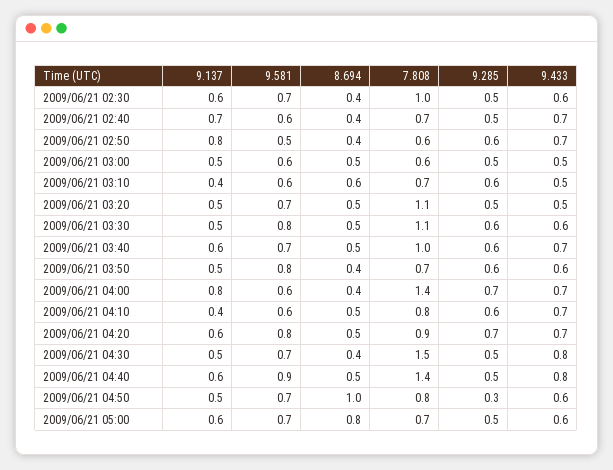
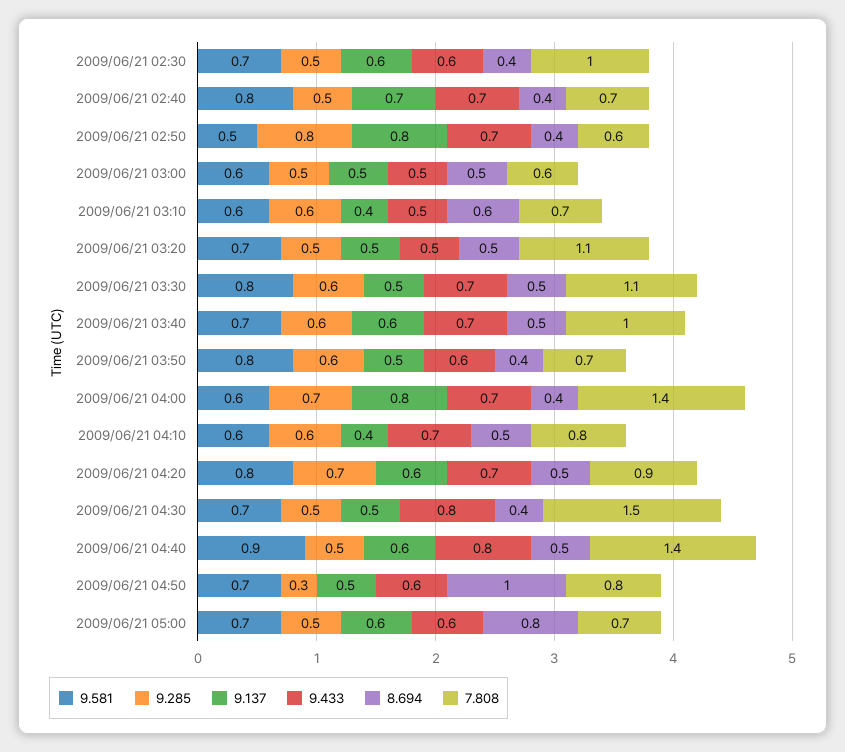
  {
    "9.137": {
      "2009/06/21 02:30": 0.6,
      "2009/06/21 02:40": 0.7,
      "2009/06/21 02:50": 0.8,
      "2009/06/21 03:00": 0.5,
      "2009/06/21 03:10": 0.4,
      "2009/06/21 03:20": 0.5,
      "2009/06/21 03:30": 0.5,
      "2009/06/21 03:40": 0.6,
      "2009/06/21 03:50": 0.5,
      "2009/06/21 04:00": 0.8,
      "2009/06/21 04:10": 0.4,
      "2009/06/21 04:20": 0.6,
      "2009/06/21 04:30": 0.5,
      "2009/06/21 04:40": 0.6,
      "2009/06/21 04:50": 0.5,
      "2009/06/21 05:00": 0.6
    },
    "9.581": {
      "2009/06/21 02:30": 0.7,
-     "2009/06/21 02:40": 0.6,
+     "2009/06/21 02:40": 0.8,
      "2009/06/21 02:50": 0.5,
      "2009/06/21 03:00": 0.6,
      "2009/06/21 03:10": 0.6,
      "2009/06/21 03:20": 0.7,
      "2009/06/21 03:30": 0.8,
      "2009/06/21 03:40": 0.7,
      "2009/06/21 03:50": 0.8,
      "2009/06/21 04:00": 0.6,
      "2009/06/21 04:10": 0.6,
      "2009/06/21 04:20": 0.8,
      "2009/06/21 04:30": 0.7,
      "2009/06/21 04:40": 0.9,
      "2009/06/21 04:50": 0.7,
      "2009/06/21 05:00": 0.7
    },
    "8.694": {
      "2009/06/21 02:30": 0.4,
      "2009/06/21 02:40": 0.4,
      "2009/06/21 02:50": 0.4,
      "2009/06/21 03:00": 0.5,
      "2009/06/21 03:10": 0.6,
      "2009/06/21 03:20": 0.5,
      "2009/06/21 03:30": 0.5,
      "2009/06/21 03:40": 0.5,
      "2009/06/21 03:50": 0.4,
      "2009/06/21 04:00": 0.4,
      "2009/06/21 04:10": 0.5,
      "2009/06/21 04:20": 0.5,
      "2009/06/21 04:30": 0.4,
      "2009/06/21 04:40": 0.5,
      "2009/06/21 04:50": 1,
      "2009/06/21 05:00": 0.8
    },
    "7.808": {
      "2009/06/21 02:30": 1,
      "2009/06/21 02:40": 0.7,
      "2009/06/21 02:50": 0.6,
      "2009/06/21 03:00": 0.6,
      "2009/06/21 03:10": 0.7,
      "2009/06/21 03:20": 1.1,
      "2009/06/21 03:30": 1.1,
      "2009/06/21 03:40": 1,
      "2009/06/21 03:50": 0.7,
      "2009/06/21 04:00": 1.4,
      "2009/06/21 04:10": 0.8,
      "2009/06/21 04:20": 0.9,
      "2009/06/21 04:30": 1.5,
      "2009/06/21 04:40": 1.4,
      "2009/06/21 04:50": 0.8,
      "2009/06/21 05:00": 0.7
    },
    "9.285": {
      "2009/06/21 02:30": 0.5,
      "2009/06/21 02:40": 0.5,
-     "2009/06/21 02:50": 0.6,
+     "2009/06/21 02:50": 0.8,
      "2009/06/21 03:00": 0.5,
      "2009/06/21 03:10": 0.6,
      "2009/06/21 03:20": 0.5,
      "2009/06/21 03:30": 0.6,
      "2009/06/21 03:40": 0.6,
      "2009/06/21 03:50": 0.6,
      "2009/06/21 04:00": 0.7,
      "2009/06/21 04:10": 0.6,
      "2009/06/21 04:20": 0.7,
      "2009/06/21 04:30": 0.5,
      "2009/06/21 04:40": 0.5,
      "2009/06/21 04:50": 0.3,
      "2009/06/21 05:00": 0.5
    },
    "9.433": {
      "2009/06/21 02:30": 0.6,
      "2009/06/21 02:40": 0.7,
      "2009/06/21 02:50": 0.7,
      "2009/06/21 03:00": 0.5,
      "2009/06/21 03:10": 0.5,
      "2009/06/21 03:20": 0.5,
-     "2009/06/21 03:30": 0.6,
+     "2009/06/21 03:30": 0.7,
      "2009/06/21 03:40": 0.7,
      "2009/06/21 03:50": 0.6,
      "2009/06/21 04:00": 0.7,
      "2009/06/21 04:10": 0.7,
      "2009/06/21 04:20": 0.7,
      "2009/06/21 04:30": 0.8,
      "2009/06/21 04:40": 0.8,
      "2009/06/21 04:50": 0.6,
      "2009/06/21 05:00": 0.6
    }
  }

